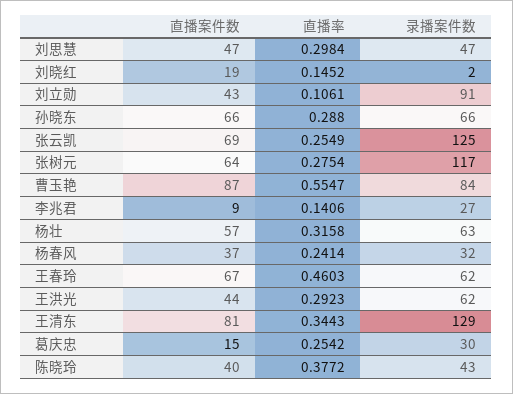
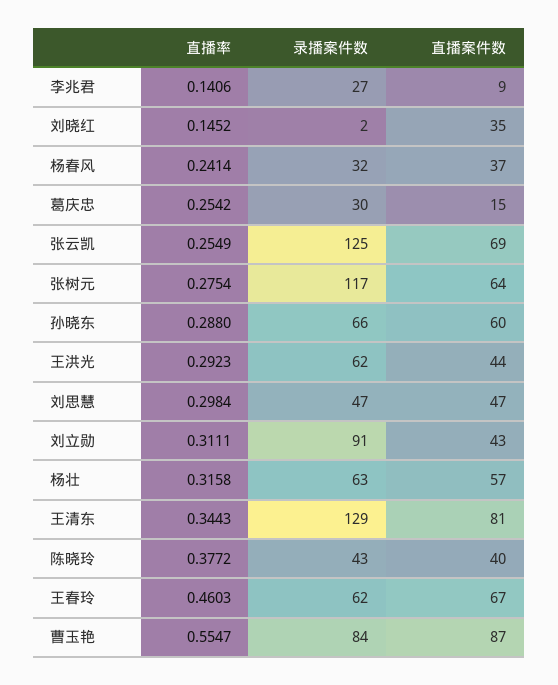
  {
    "直播案件数": {
      "刘思慧": 47,
-     "刘晓红": 19,
+     "刘晓红": 35,
      "刘立勋": 43,
-     "孙晓东": 66,
+     "孙晓东": 60,
      "张云凯": 69,
      "张树元": 64,
      "曹玉艳": 87,
      "李兆君": 9,
      "杨壮": 57,
      "杨春风": 37,
      "王春玲": 67,
      "王洪光": 44,
      "王清东": 81,
      "葛庆忠": 15,
      "陈晓玲": 40
    },
    "直播率": {
      "刘思慧": 0.2984,
      "刘晓红": 0.1452,
-     "刘立勋": 0.1061,
+     "刘立勋": 0.3111,
      "孙晓东": 0.288,
      "张云凯": 0.2549,
      "张树元": 0.2754,
      "曹玉艳": 0.5547,
      "李兆君": 0.1406,
      "杨壮": 0.3158,
      "杨春风": 0.2414,
      "王春玲": 0.4603,
      "王洪光": 0.2923,
      "王清东": 0.3443,
      "葛庆忠": 0.2542,
      "陈晓玲": 0.3772
    },
    "录播案件数": {
      "刘思慧": 47,
      "刘晓红": 2,
      "刘立勋": 91,
      "孙晓东": 66,
      "张云凯": 125,
      "张树元": 117,
      "曹玉艳": 84,
      "李兆君": 27,
      "杨壮": 63,
      "杨春风": 32,
      "王春玲": 62,
      "王洪光": 62,
      "王清东": 129,
      "葛庆忠": 30,
      "陈晓玲": 43
    }
  }

